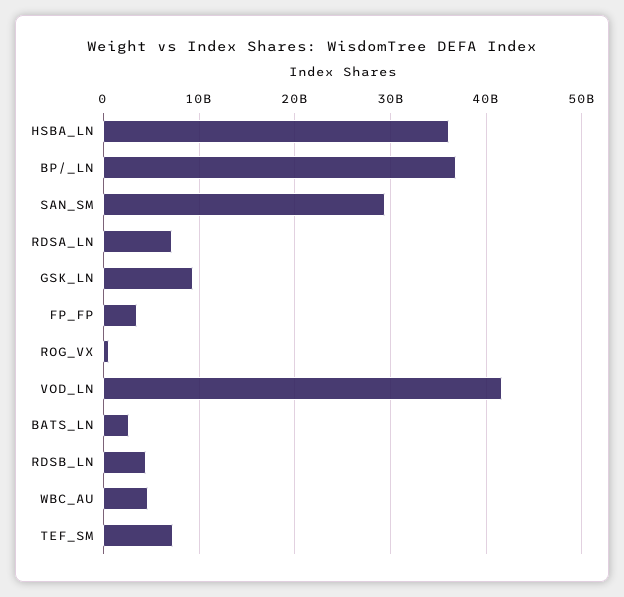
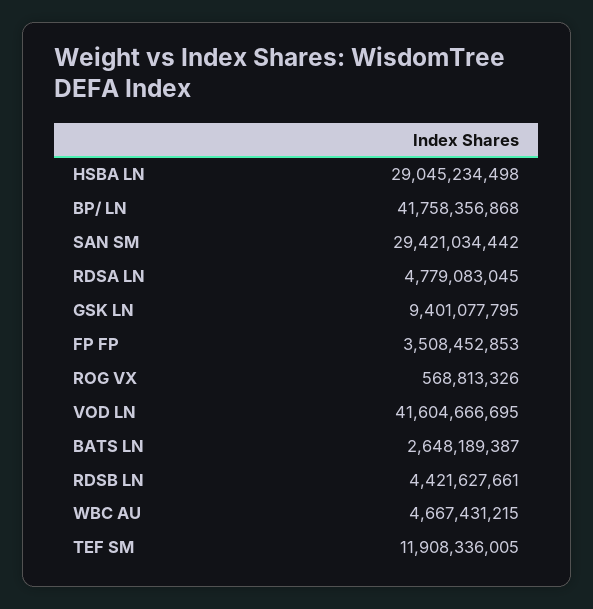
  {
-   "HSBA_LN": 36000000000,
+   "HSBA_LN": 29045234498,
-   "BP/_LN": 37000000000,
+   "BP/_LN": 41758356868,
    "SAN_SM": 29421034442,
-   "RDSA_LN": 7000000000,
+   "RDSA_LN": 4779083045,
    "GSK_LN": 9401077795,
    "FP_FP": 3508452853,
    "ROG_VX": 568813326,
    "VOD_LN": 41604666695,
    "BATS_LN": 2648189387,
    "RDSB_LN": 4421627661,
    "WBC_AU": 4667431215,
-   "TEF_SM": 7000000000
+   "TEF_SM": 11908336005
  }

